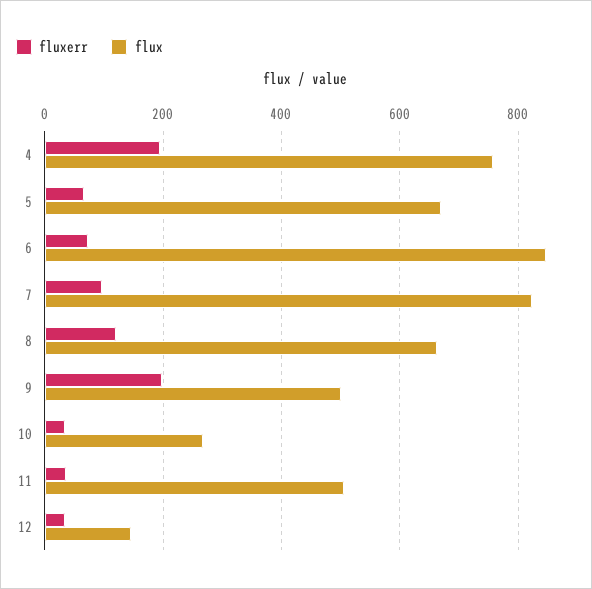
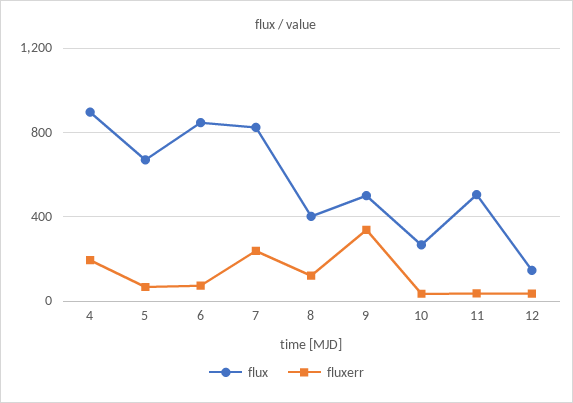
  {
    "fluxerr": {
      "4": 200,
      "5": 60,
      "6": 80,
-     "7": 100,
+     "7": 250,
      "8": 120,
-     "9": 200,
+     "9": 350,
      "10": 40,
      "11": 40,
      "12": 40
    },
    "flux": {
-     "4": 760,
+     "4": 900,
      "5": 680,
      "6": 840,
      "7": 820,
-     "8": 660,
+     "8": 400,
      "9": 500,
      "10": 260,
      "11": 500,
      "12": 140
    }
  }

